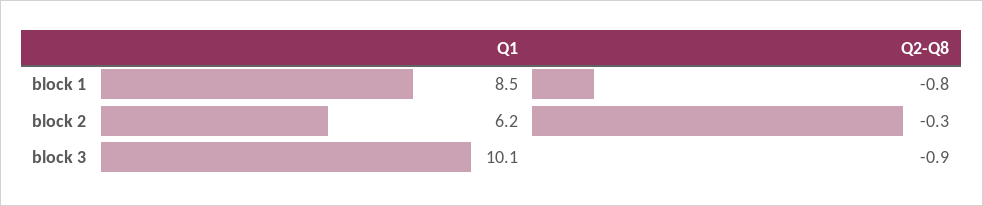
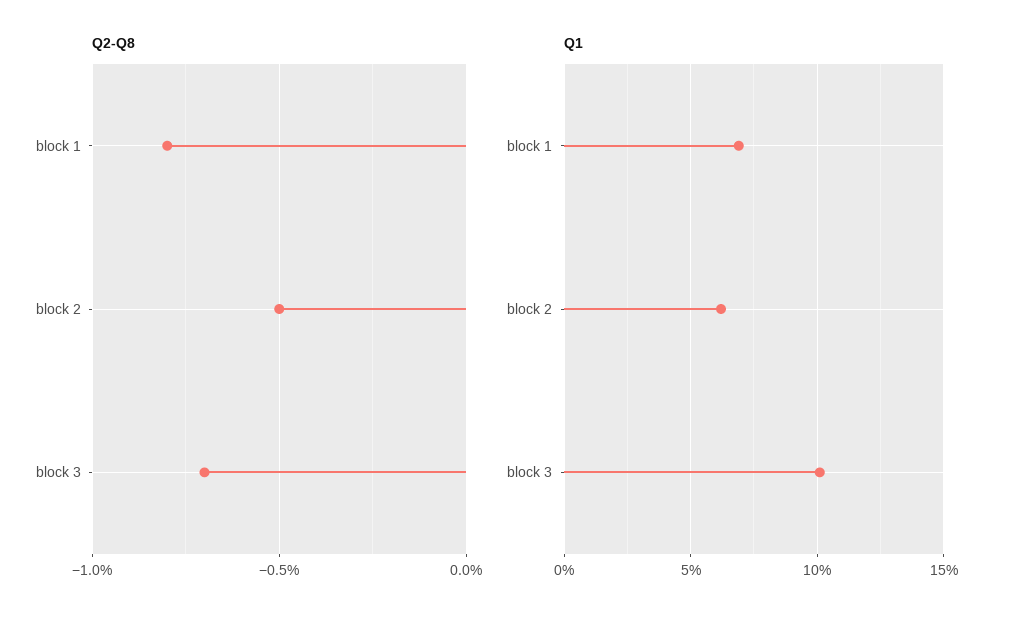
  {
    "Q1": {
-     "block 1": 8.5,
+     "block 1": 7,
      "block 2": 6.2,
      "block 3": 10.1
    },
    "Q2-Q8": {
      "block 1": -0.8,
-     "block 2": -0.3,
+     "block 2": -0.5,
-     "block 3": -0.9
+     "block 3": -0.7
    }
  }

